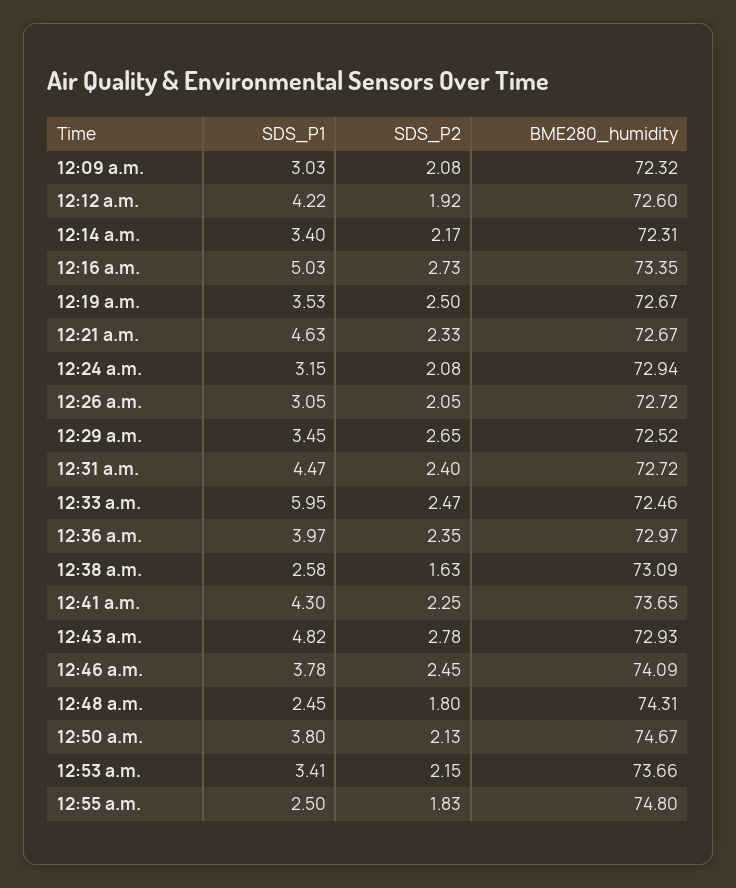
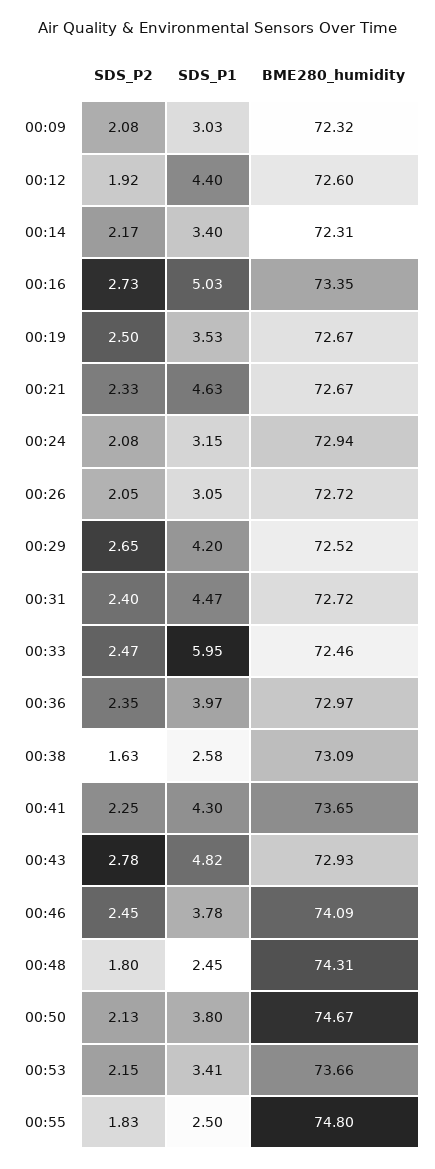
  {
    "SDS_P1": {
      "12:09 a.m.": 3.03,
-     "12:12 a.m.": 4.22,
+     "12:12 a.m.": 4.4,
      "12:14 a.m.": 3.4,
      "12:16 a.m.": 5.03,
      "12:19 a.m.": 3.53,
      "12:21 a.m.": 4.63,
      "12:24 a.m.": 3.15,
      "12:26 a.m.": 3.05,
-     "12:29 a.m.": 3.45,
+     "12:29 a.m.": 4.2,
      "12:31 a.m.": 4.47,
      "12:33 a.m.": 5.95,
      "12:36 a.m.": 3.97,
      "12:38 a.m.": 2.58,
      "12:41 a.m.": 4.3,
      "12:43 a.m.": 4.82,
      "12:46 a.m.": 3.78,
      "12:48 a.m.": 2.45,
      "12:50 a.m.": 3.8,
      "12:53 a.m.": 3.41,
      "12:55 a.m.": 2.5
    },
    "SDS_P2": {
      "12:09 a.m.": 2.08,
      "12:12 a.m.": 1.92,
      "12:14 a.m.": 2.17,
      "12:16 a.m.": 2.73,
      "12:19 a.m.": 2.5,
      "12:21 a.m.": 2.33,
      "12:24 a.m.": 2.08,
      "12:26 a.m.": 2.05,
      "12:29 a.m.": 2.65,
      "12:31 a.m.": 2.4,
      "12:33 a.m.": 2.47,
      "12:36 a.m.": 2.35,
      "12:38 a.m.": 1.63,
      "12:41 a.m.": 2.25,
      "12:43 a.m.": 2.78,
      "12:46 a.m.": 2.45,
      "12:48 a.m.": 1.8,
      "12:50 a.m.": 2.13,
      "12:53 a.m.": 2.15,
      "12:55 a.m.": 1.83
    },
    "BME280_humidity": {
      "12:09 a.m.": 72.32,
      "12:12 a.m.": 72.6,
      "12:14 a.m.": 72.31,
      "12:16 a.m.": 73.35,
      "12:19 a.m.": 72.67,
      "12:21 a.m.": 72.67,
      "12:24 a.m.": 72.94,
      "12:26 a.m.": 72.72,
      "12:29 a.m.": 72.52,
      "12:31 a.m.": 72.72,
      "12:33 a.m.": 72.46,
      "12:36 a.m.": 72.97,
      "12:38 a.m.": 73.09,
      "12:41 a.m.": 73.65,
      "12:43 a.m.": 72.93,
      "12:46 a.m.": 74.09,
      "12:48 a.m.": 74.31,
      "12:50 a.m.": 74.67,
      "12:53 a.m.": 73.66,
      "12:55 a.m.": 74.8
    }
  }

